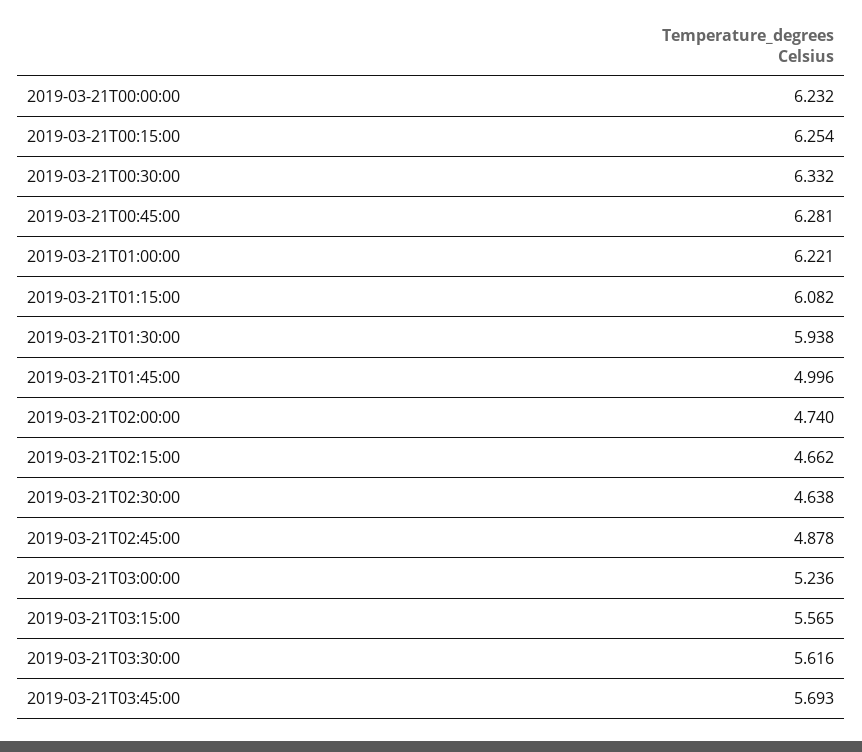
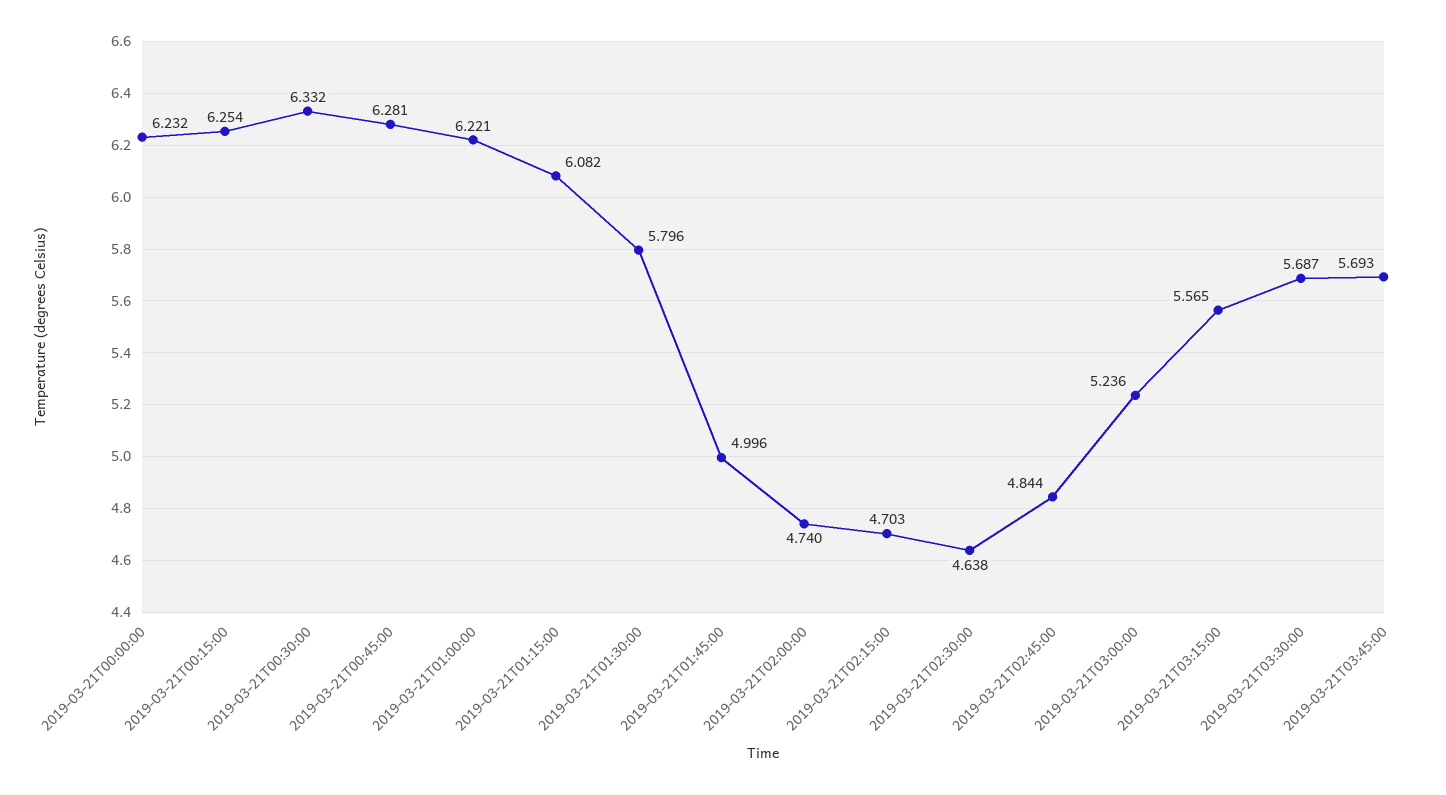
  {
    "2019-03-21T00:00:00": 6.232,
    "2019-03-21T00:15:00": 6.254,
    "2019-03-21T00:30:00": 6.332,
    "2019-03-21T00:45:00": 6.281,
    "2019-03-21T01:00:00": 6.221,
    "2019-03-21T01:15:00": 6.082,
-   "2019-03-21T01:30:00": 5.938,
+   "2019-03-21T01:30:00": 5.796,
    "2019-03-21T01:45:00": 4.996,
    "2019-03-21T02:00:00": 4.74,
-   "2019-03-21T02:15:00": 4.662,
+   "2019-03-21T02:15:00": 4.703,
    "2019-03-21T02:30:00": 4.638,
-   "2019-03-21T02:45:00": 4.878,
+   "2019-03-21T02:45:00": 4.844,
    "2019-03-21T03:00:00": 5.236,
    "2019-03-21T03:15:00": 5.565,
-   "2019-03-21T03:30:00": 5.616,
+   "2019-03-21T03:30:00": 5.687,
    "2019-03-21T03:45:00": 5.693
  }

